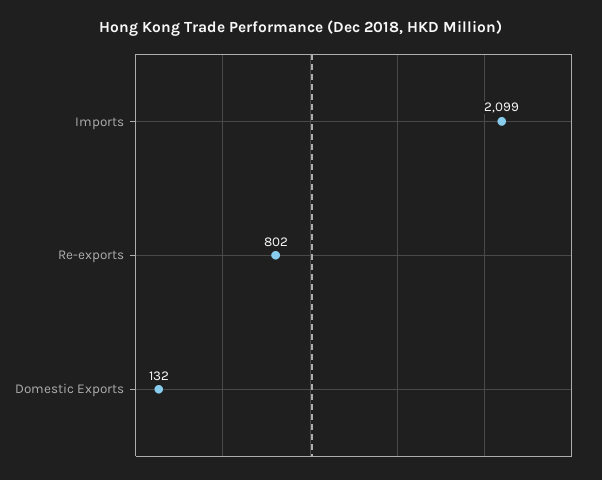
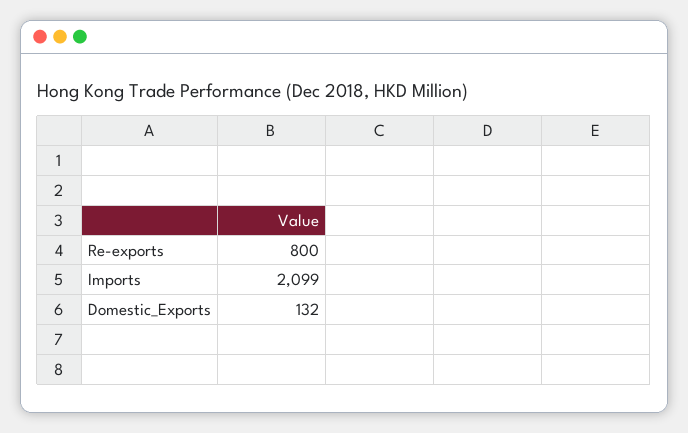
  {
    "Imports": 2099,
-   "Re-exports": 802,
+   "Re-exports": 800,
    "Domestic Exports": 132
  }

